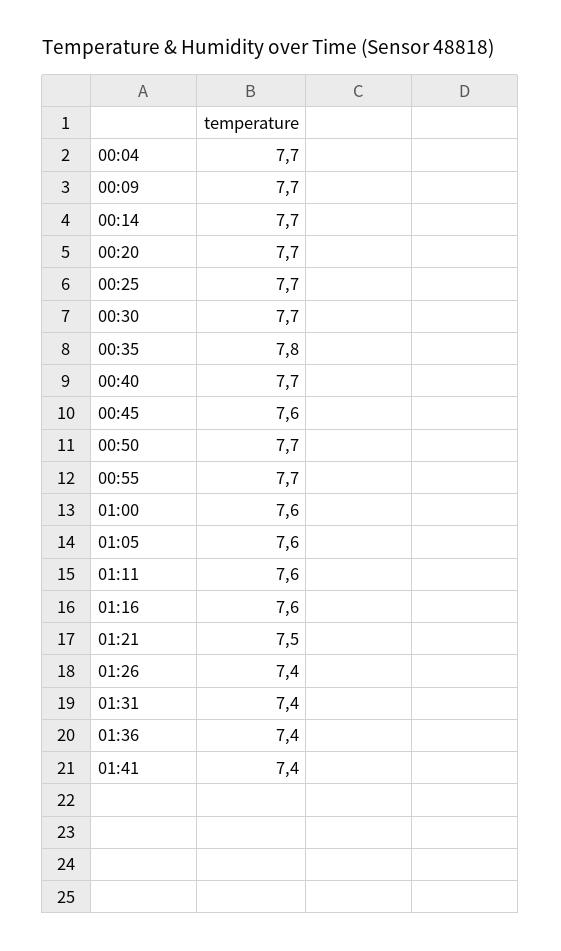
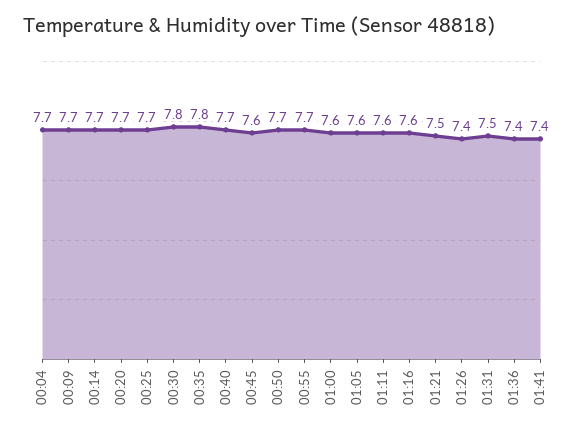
  {
    "00:04": 7.7,
    "00:09": 7.7,
    "00:14": 7.7,
    "00:20": 7.7,
    "00:25": 7.7,
-   "00:30": 7.7,
+   "00:30": 7.8,
    "00:35": 7.8,
    "00:40": 7.7,
    "00:45": 7.6,
    "00:50": 7.7,
    "00:55": 7.7,
    "01:00": 7.6,
    "01:05": 7.6,
    "01:11": 7.6,
    "01:16": 7.6,
    "01:21": 7.5,
    "01:26": 7.4,
-   "01:31": 7.4,
+   "01:31": 7.5,
    "01:36": 7.4,
    "01:41": 7.4
  }

